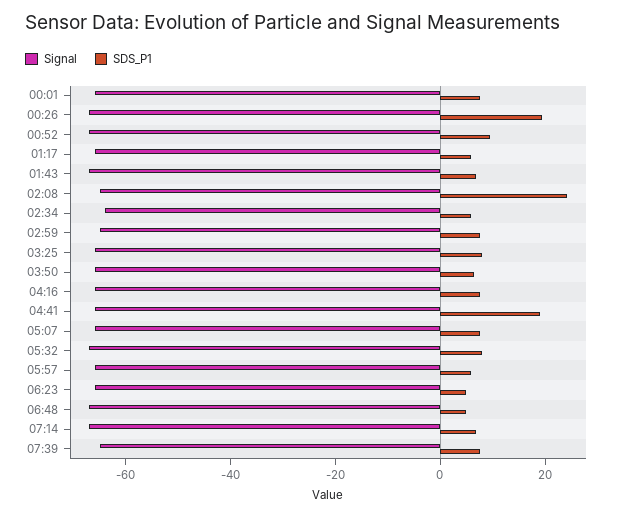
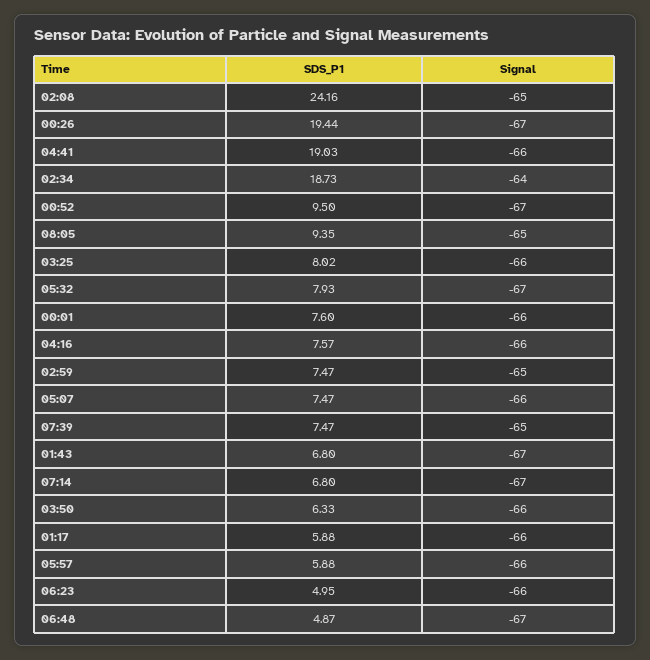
  {
    "Signal": {
      "00:01": -66,
      "00:26": -67,
      "00:52": -67,
      "01:17": -66,
      "01:43": -67,
      "02:08": -65,
      "02:34": -64,
      "02:59": -65,
      "03:25": -66,
      "03:50": -66,
      "04:16": -66,
      "04:41": -66,
      "05:07": -66,
      "05:32": -67,
      "05:57": -66,
      "06:23": -66,
      "06:48": -67,
      "07:14": -67,
-     "07:39": -65
+     "07:39": -65,
+     "08:05": -65
    },
    "SDS_P1": {
      "00:01": 7.6,
      "00:26": 19.44,
      "00:52": 9.5,
      "01:17": 5.88,
      "01:43": 6.8,
      "02:08": 24.16,
-     "02:34": 5,
+     "02:34": 18.73,
      "02:59": 7.47,
      "03:25": 8.02,
      "03:50": 6.33,
      "04:16": 7.57,
      "04:41": 19.03,
      "05:07": 7.47,
      "05:32": 7.93,
      "05:57": 5.88,
      "06:23": 4.95,
      "06:48": 4.87,
      "07:14": 6.8,
-     "07:39": 7.47
+     "07:39": 7.47,
+     "08:05": 9.35
    }
  }

